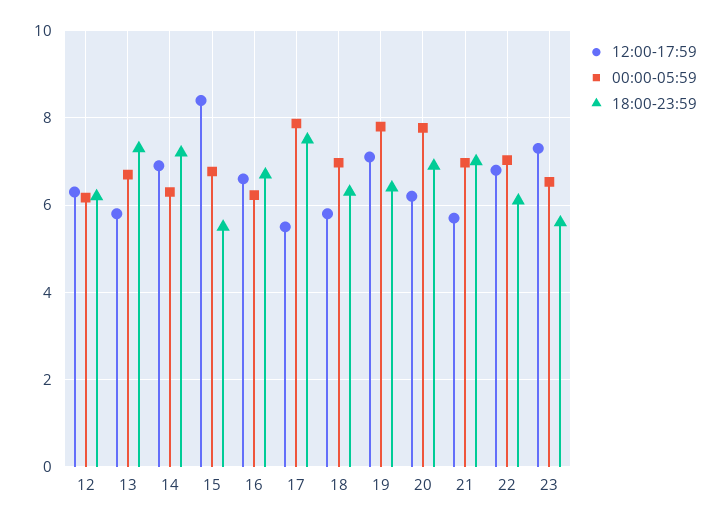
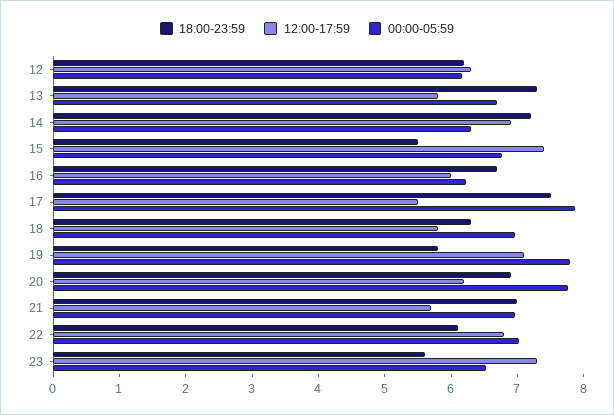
  {
    "12:00-17:59": {
      "12": 6.4,
      "13": 5.8,
      "14": 7,
-     "15": 8.4,
+     "15": 7.4,
-     "16": 6.6,
+     "16": 6,
      "17": 5.6,
      "18": 5.8,
      "19": 7.2,
      "20": 6.2,
      "21": 5.8,
      "22": 6.8,
      "23": 7.4
    },
    "00:00-05:59": {
      "12": 6.2,
      "13": 6.8,
      "14": 6.4,
      "15": 6.8,
      "16": 6.2,
      "17": 7.8,
      "18": 7,
      "19": 7.8,
      "20": 7.8,
      "21": 7,
      "22": 7,
      "23": 6.6
    },
    "18:00-23:59": {
      "12": 6.2,
      "13": 7.4,
      "14": 7.2,
      "15": 5.6,
      "16": 6.8,
      "17": 7.6,
      "18": 6.4,
-     "19": 6.4,
+     "19": 5.8,
      "20": 7,
      "21": 7,
      "22": 6.2,
      "23": 5.6
    }
  }

